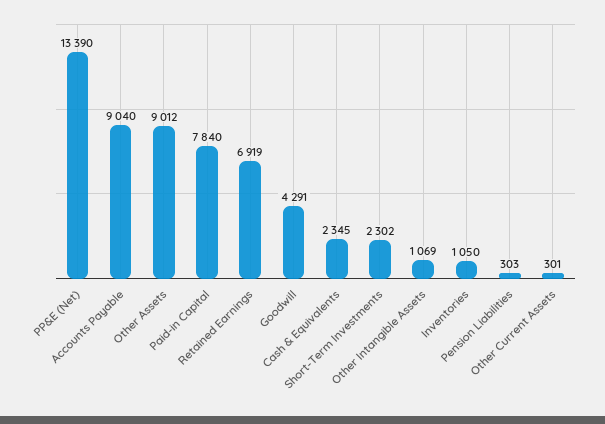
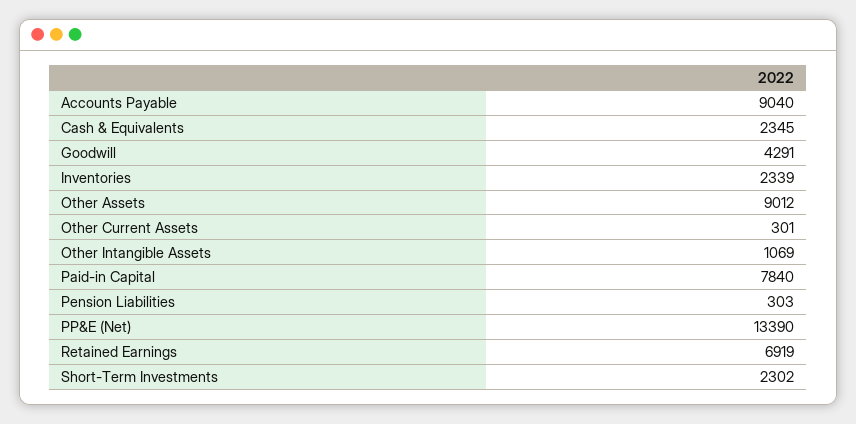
  {
    "PP&E (Net)": 13390,
    "Accounts Payable": 9040,
    "Other Assets": 9012,
    "Paid-in Capital": 7840,
    "Retained Earnings": 6919,
    "Goodwill": 4291,
    "Cash & Equivalents": 2345,
    "Short-Term Investments": 2302,
    "Other Intangible Assets": 1069,
-   "Inventories": 1050,
+   "Inventories": 2339,
    "Pension Liabilities": 303,
    "Other Current Assets": 301
  }

